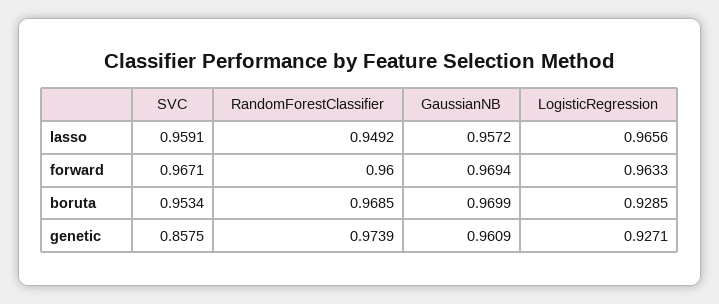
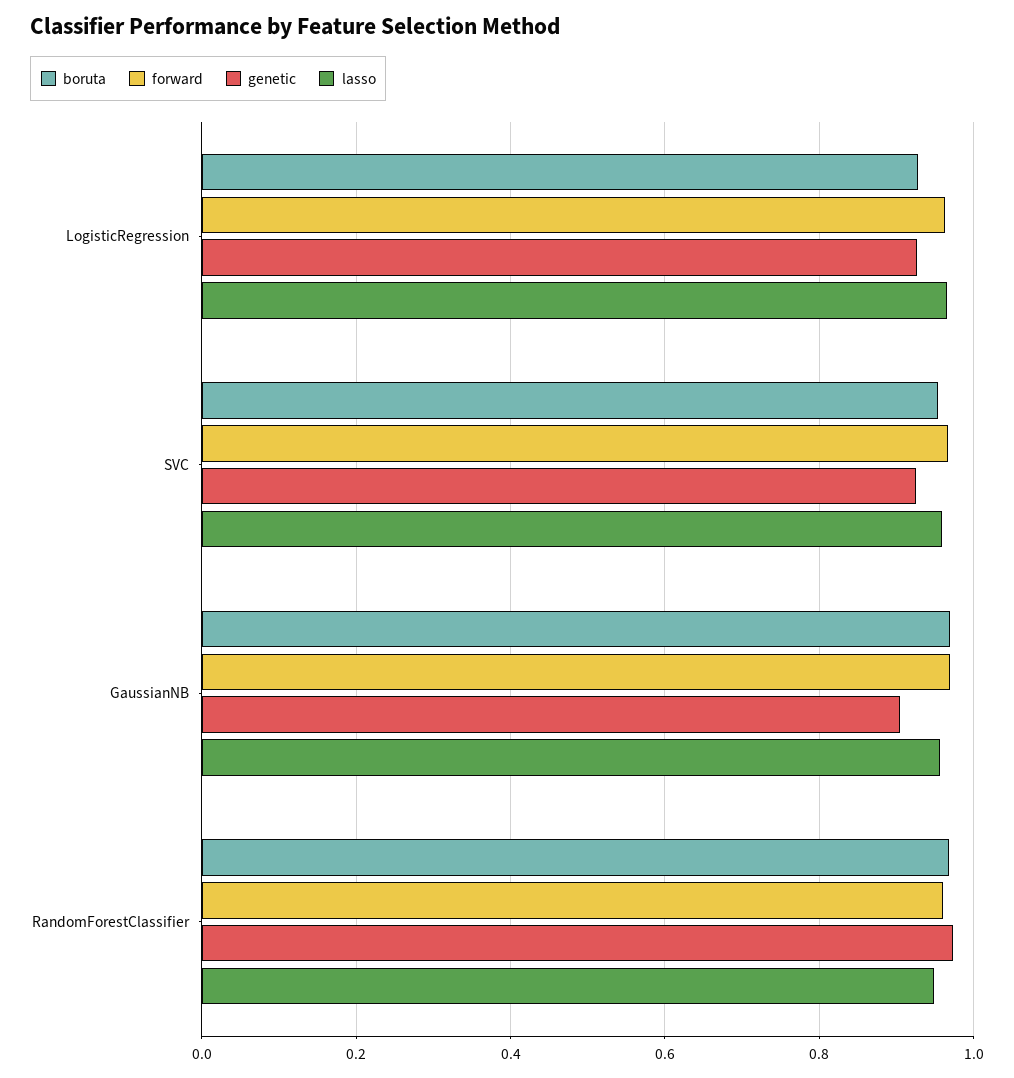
  {
    "lasso": {
      "SVC": 0.9591,
      "RandomForestClassifier": 0.9492,
      "GaussianNB": 0.9572,
      "LogisticRegression": 0.9656
    },
    "forward": {
      "SVC": 0.9671,
      "RandomForestClassifier": 0.96,
      "GaussianNB": 0.9694,
      "LogisticRegression": 0.9633
    },
    "boruta": {
      "SVC": 0.9534,
      "RandomForestClassifier": 0.9685,
      "GaussianNB": 0.9699,
      "LogisticRegression": 0.9285
    },
    "genetic": {
-     "SVC": 0.8575,
+     "SVC": 0.92,
      "RandomForestClassifier": 0.9739,
-     "GaussianNB": 0.9609,
+     "GaussianNB": 0.9,
      "LogisticRegression": 0.9271
    }
  }

